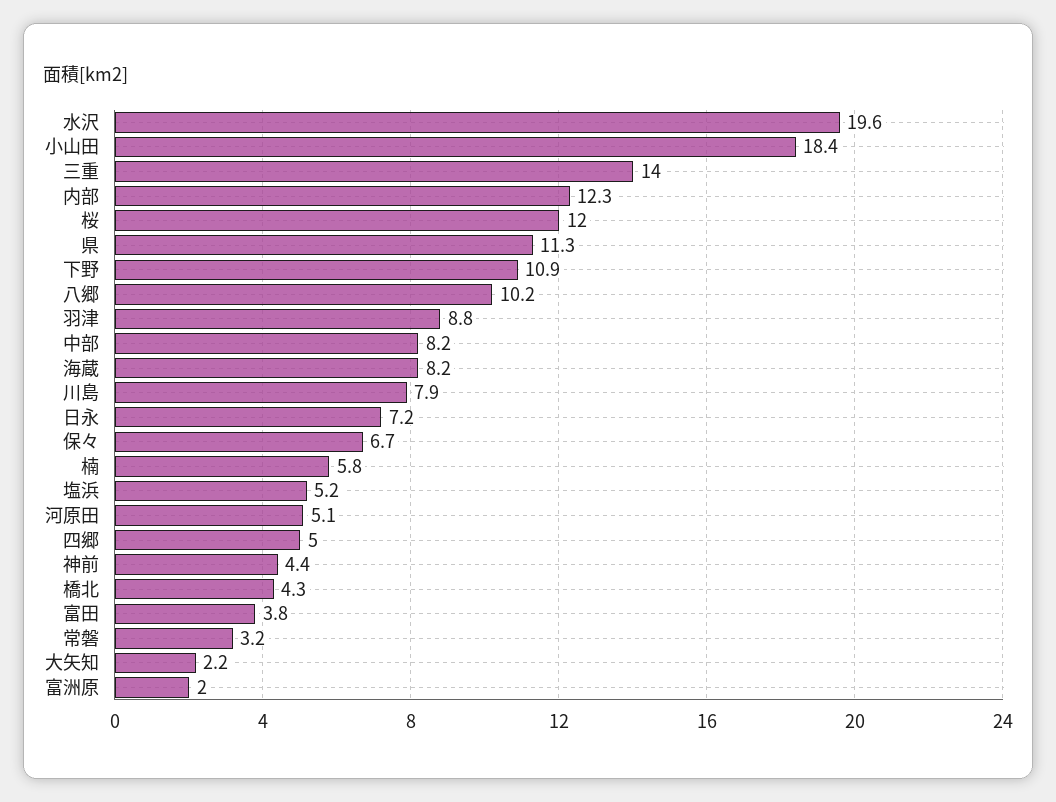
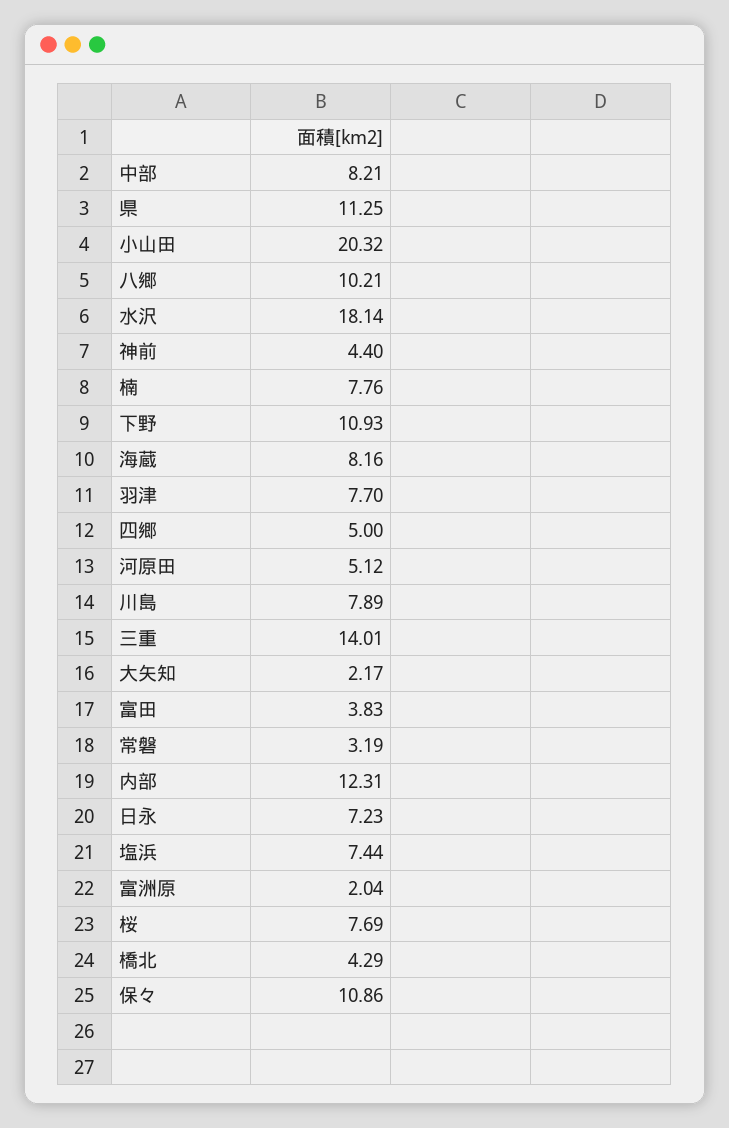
  {
-   "水沢": 19.6,
+   "水沢": 18.14,
-   "小山田": 18.4,
+   "小山田": 20.32,
    "三重": 14.01,
    "内部": 12.31,
-   "桜": 12,
+   "桜": 7.69,
    "県": 11.25,
    "下野": 10.93,
    "八郷": 10.21,
-   "羽津": 8.8,
+   "羽津": 7.7,
    "中部": 8.21,
    "海蔵": 8.16,
    "川島": 7.89,
    "日永": 7.23,
-   "保々": 6.7,
+   "保々": 10.86,
-   "楠": 5.8,
+   "楠": 7.76,
-   "塩浜": 5.2,
+   "塩浜": 7.44,
    "河原田": 5.12,
    "四郷": 5,
    "神前": 4.4,
    "橋北": 4.29,
    "富田": 3.83,
    "常磐": 3.19,
    "大矢知": 2.17,
    "富洲原": 2.04
  }

